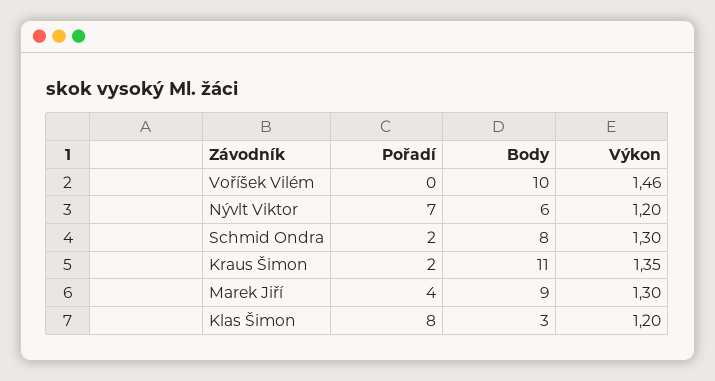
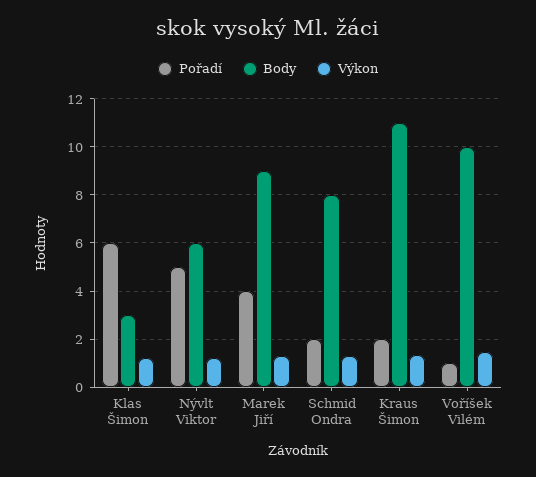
  {
    "Pořadí": {
-     "Voříšek Vilém": 0,
+     "Voříšek Vilém": 1,
-     "Nývlt Viktor": 7,
+     "Nývlt Viktor": 5,
      "Schmid Ondra": 2,
      "Kraus Šimon": 2,
      "Marek Jiří": 4,
-     "Klas Šimon": 8
+     "Klas Šimon": 6
    },
    "Body": {
      "Voříšek Vilém": 10,
      "Nývlt Viktor": 6,
      "Schmid Ondra": 8,
      "Kraus Šimon": 11,
      "Marek Jiří": 9,
      "Klas Šimon": 3
    },
    "Výkon": {
      "Voříšek Vilém": 1.46,
      "Nývlt Viktor": 1.2,
      "Schmid Ondra": 1.3,
      "Kraus Šimon": 1.35,
      "Marek Jiří": 1.3,
      "Klas Šimon": 1.2
    }
  }

